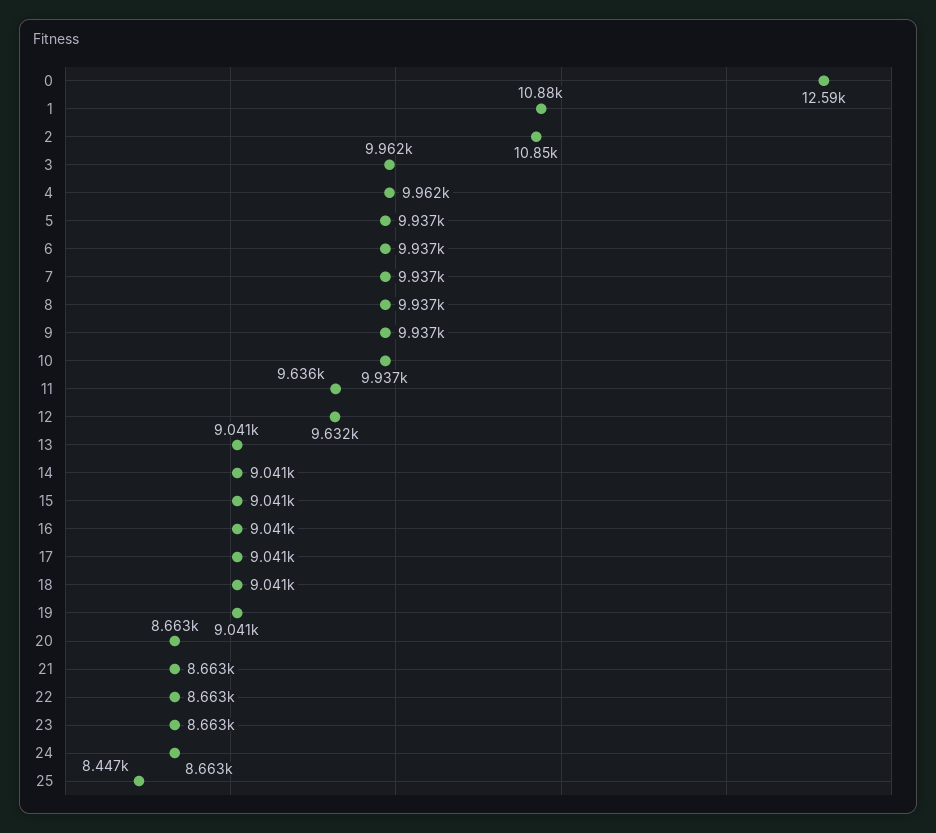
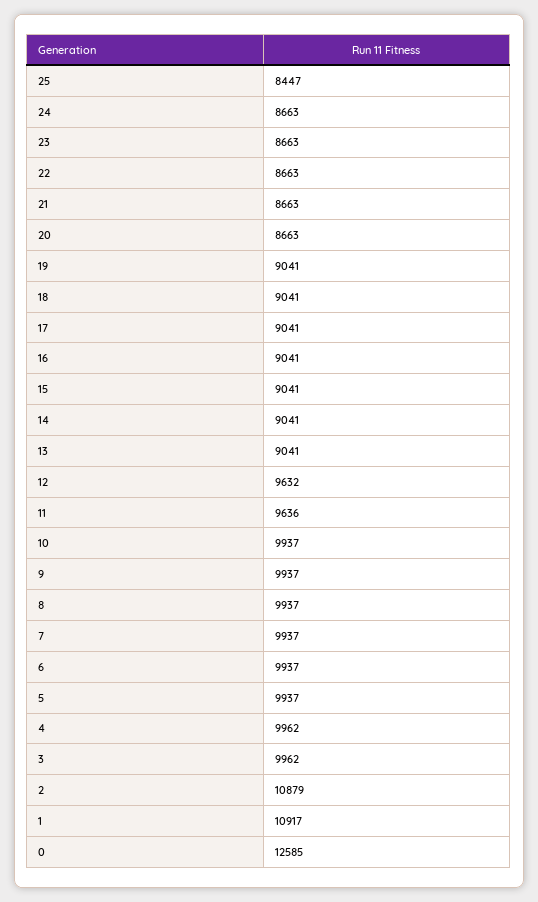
  {
    "0": 12585,
-   "1": 10880,
+   "1": 10917,
-   "2": 10850,
+   "2": 10879,
    "3": 9962,
    "4": 9962,
    "5": 9937,
    "6": 9937,
    "7": 9937,
    "8": 9937,
    "9": 9937,
    "10": 9937,
    "11": 9636,
    "12": 9632,
    "13": 9041,
    "14": 9041,
    "15": 9041,
    "16": 9041,
    "17": 9041,
    "18": 9041,
    "19": 9041,
    "20": 8663,
    "21": 8663,
    "22": 8663,
    "23": 8663,
    "24": 8663,
    "25": 8447
  }

